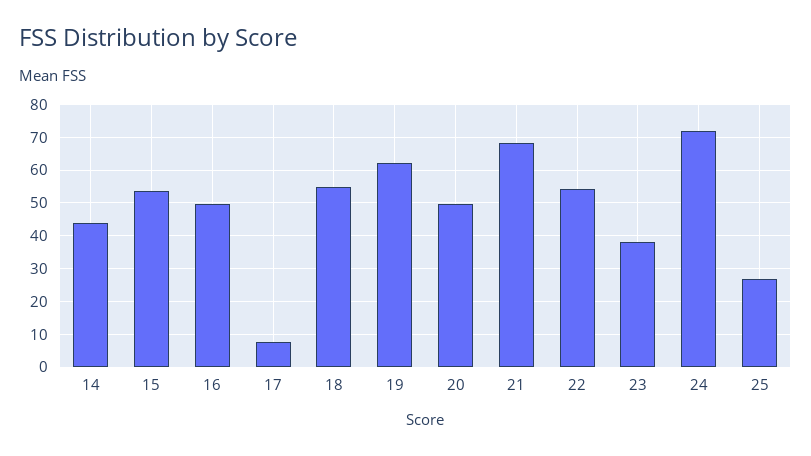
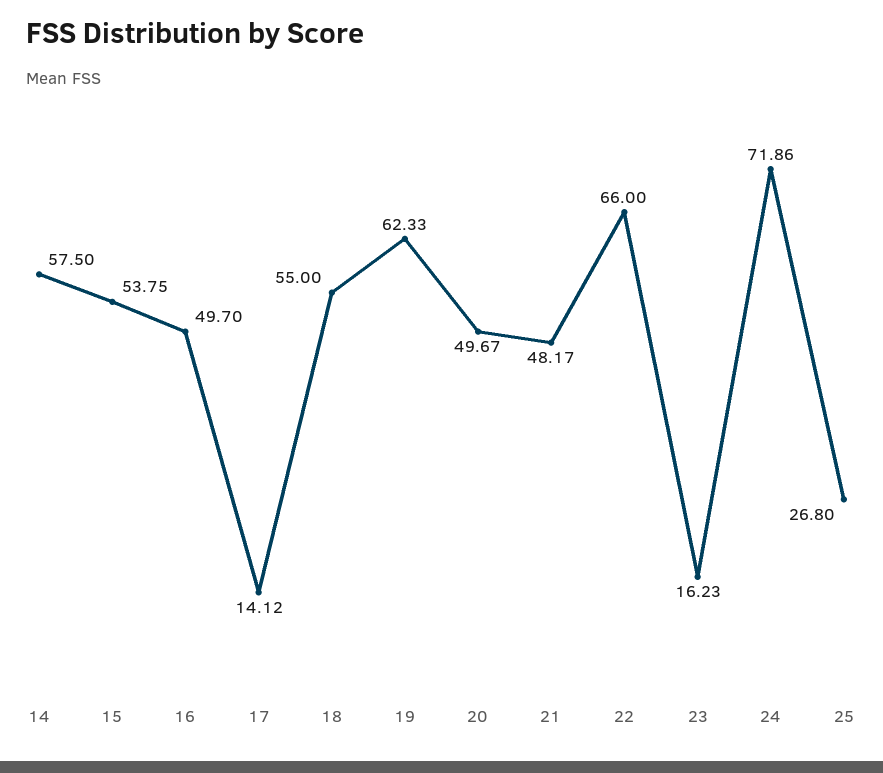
  {
-   "14": 44,
+   "14": 57.5,
    "15": 53.75,
    "16": 49.7,
-   "17": 8,
+   "17": 14.12,
    "18": 55,
    "19": 62.33,
    "20": 49.67,
-   "21": 68,
+   "21": 48.17,
-   "22": 54,
+   "22": 66,
-   "23": 38,
+   "23": 16.23,
    "24": 71.86,
    "25": 26.8
  }

